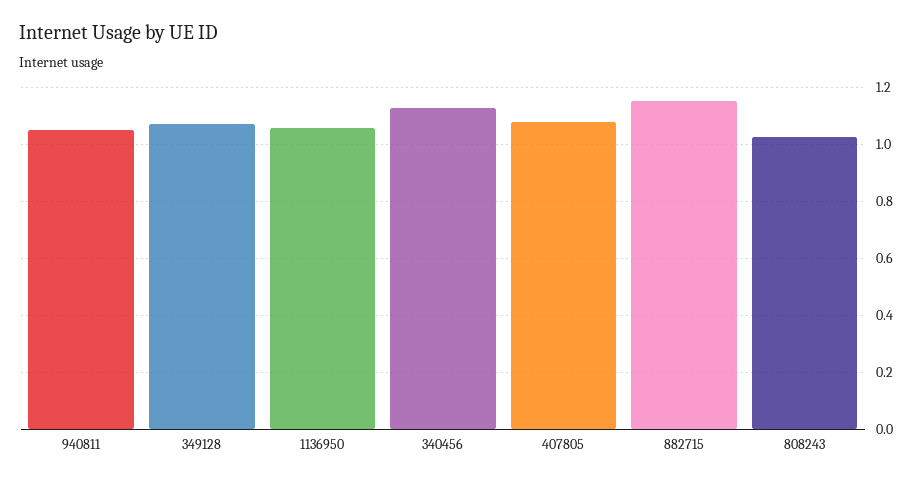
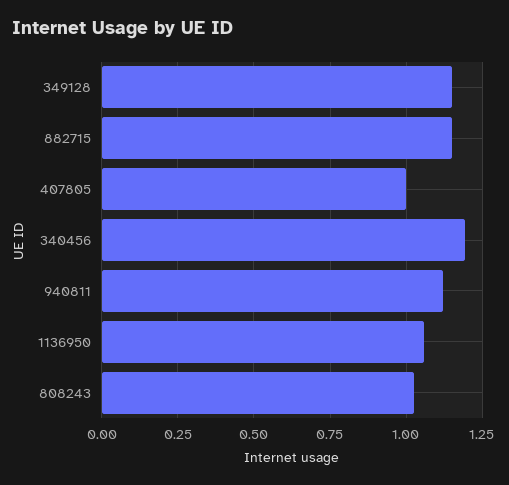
  {
-   "940811": 1.05,
+   "940811": 1.125,
-   "349128": 1.075,
+   "349128": 1.15,
    "1136950": 1.05,
-   "340456": 1.125,
+   "340456": 1.2,
-   "407805": 1.075,
+   "407805": 1,
    "882715": 1.15,
    "808243": 1.025
  }

